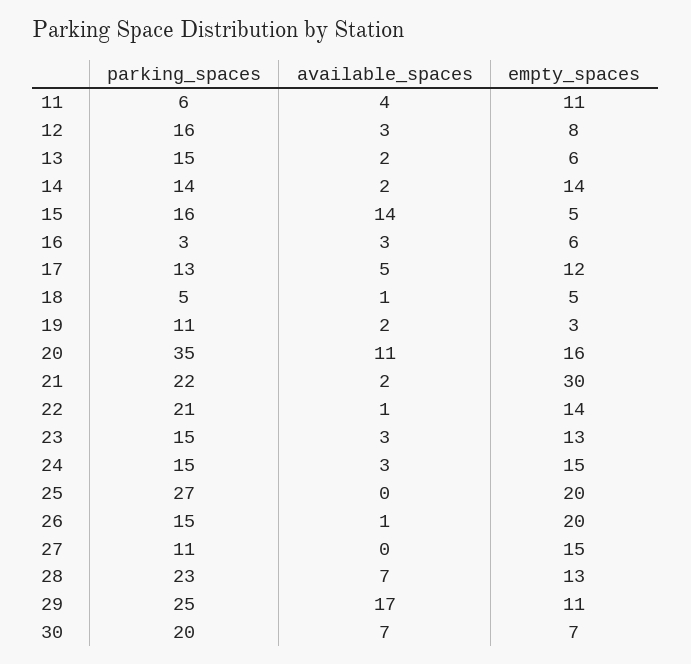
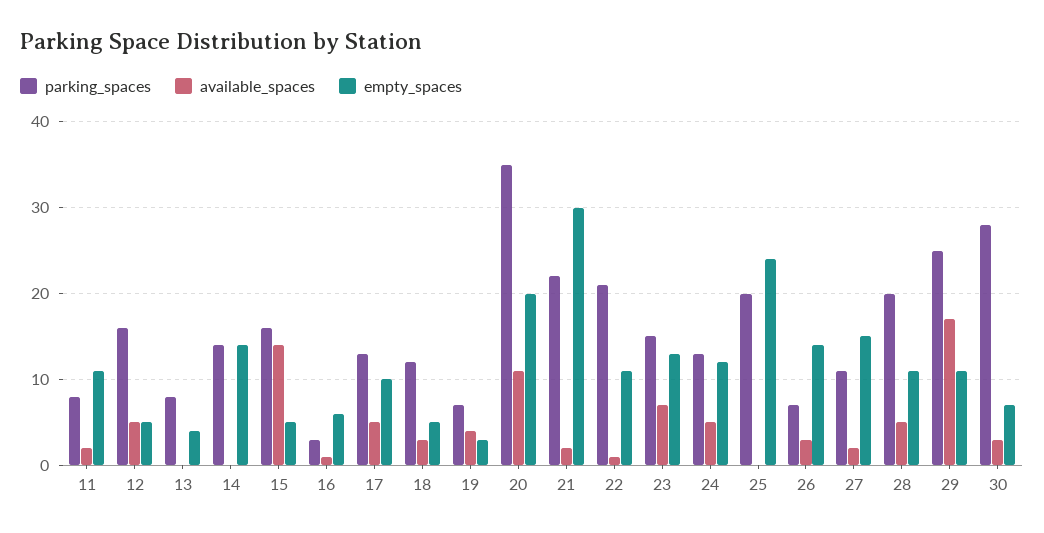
  {
    "parking_spaces": {
-     "11": 6,
+     "11": 8,
      "12": 16,
-     "13": 15,
+     "13": 8,
      "14": 14,
      "15": 16,
      "16": 3,
      "17": 13,
-     "18": 5,
+     "18": 12,
-     "19": 11,
+     "19": 7,
      "20": 35,
      "21": 22,
      "22": 21,
      "23": 15,
-     "24": 15,
+     "24": 13,
-     "25": 27,
+     "25": 20,
-     "26": 15,
+     "26": 7,
      "27": 11,
-     "28": 23,
+     "28": 20,
      "29": 25,
-     "30": 20
+     "30": 28
    },
    "available_spaces": {
-     "11": 4,
+     "11": 2,
-     "12": 3,
+     "12": 5,
-     "13": 2,
+     "13": 0,
-     "14": 2,
+     "14": 0,
      "15": 14,
-     "16": 3,
+     "16": 1,
      "17": 5,
-     "18": 1,
+     "18": 3,
-     "19": 2,
+     "19": 4,
      "20": 11,
      "21": 2,
      "22": 1,
-     "23": 3,
+     "23": 7,
-     "24": 3,
+     "24": 5,
      "25": 0,
-     "26": 1,
+     "26": 3,
-     "27": 0,
+     "27": 2,
-     "28": 7,
+     "28": 5,
      "29": 17,
-     "30": 7
+     "30": 3
    },
    "empty_spaces": {
      "11": 11,
-     "12": 8,
+     "12": 5,
-     "13": 6,
+     "13": 4,
      "14": 14,
      "15": 5,
      "16": 6,
-     "17": 12,
+     "17": 10,
      "18": 5,
      "19": 3,
-     "20": 16,
+     "20": 20,
      "21": 30,
-     "22": 14,
+     "22": 11,
      "23": 13,
-     "24": 15,
+     "24": 12,
-     "25": 20,
+     "25": 24,
-     "26": 20,
+     "26": 14,
      "27": 15,
-     "28": 13,
+     "28": 11,
      "29": 11,
      "30": 7
    }
  }

